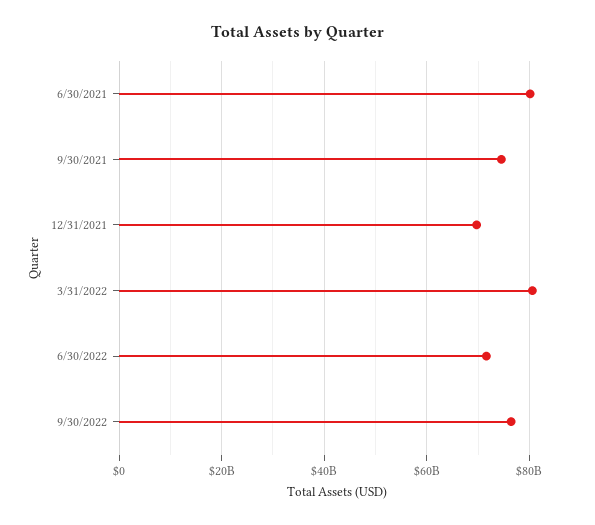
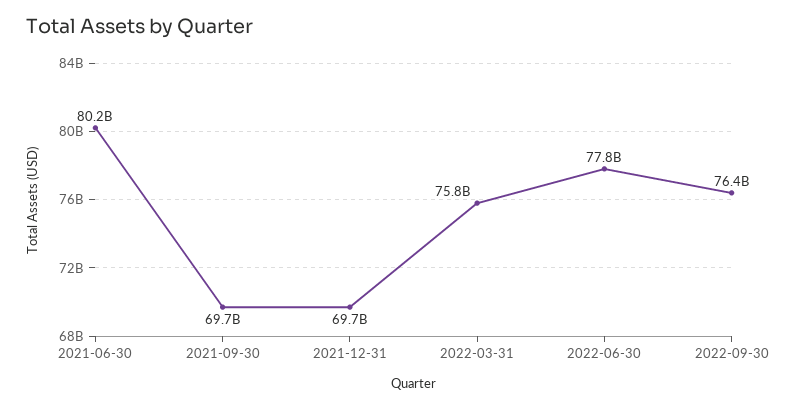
  {
    "6/30/2021": 80200000000,
-   "9/30/2021": 74000000000,
+   "9/30/2021": 69700000000,
    "12/31/2021": 69700000000,
-   "3/31/2022": 80000000000,
+   "3/31/2022": 75800000000,
-   "6/30/2022": 72000000000,
+   "6/30/2022": 77800000000,
    "9/30/2022": 76400000000
  }

